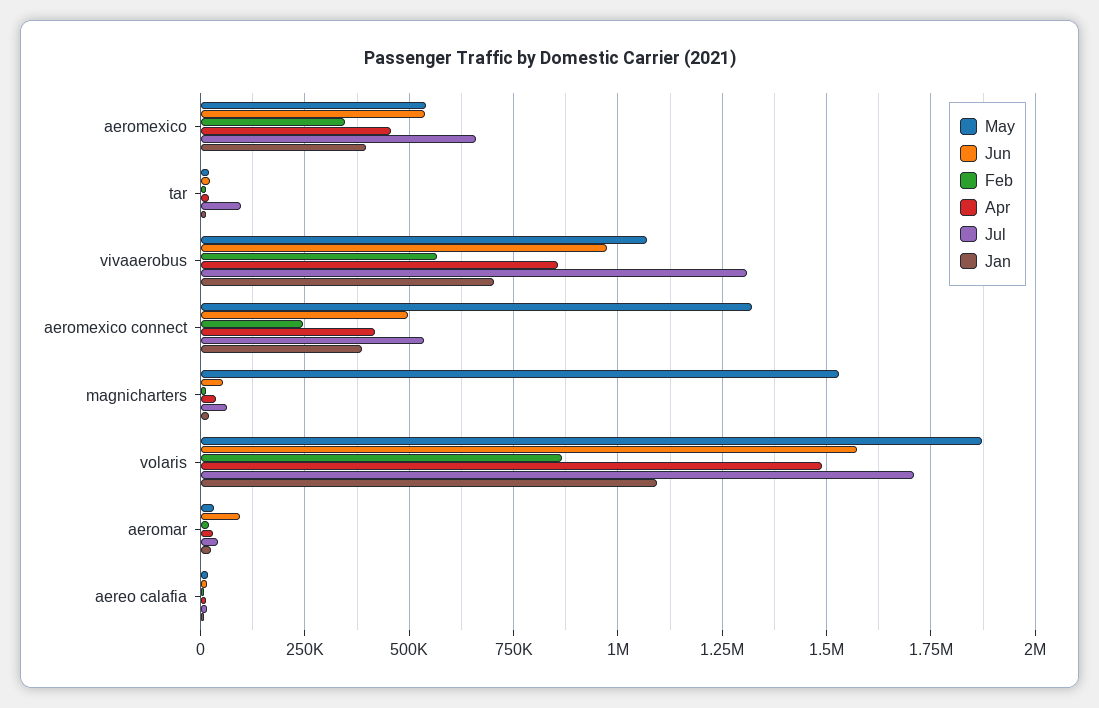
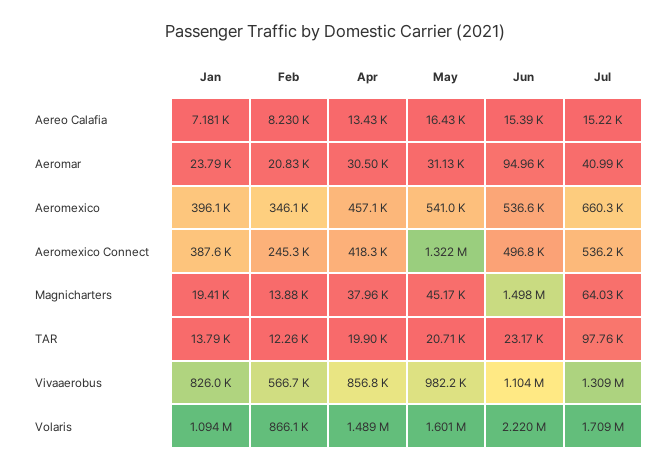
  {
    "May": {
      "aeromexico": 541000,
      "tar": 20710,
-     "vivaaerobus": 1075000,
+     "vivaaerobus": 982200,
      "aeromexico connect": 1322000,
-     "magnicharters": 1525000,
+     "magnicharters": 45170,
-     "volaris": 1875000,
+     "volaris": 1601000,
      "aeromar": 31130,
      "aereo calafia": 16430
    },
    "Jun": {
      "aeromexico": 536600,
      "tar": 23170,
-     "vivaaerobus": 975000,
+     "vivaaerobus": 1104000,
      "aeromexico connect": 496800,
-     "magnicharters": 50000,
+     "magnicharters": 1498000,
-     "volaris": 1575000,
+     "volaris": 2220000,
      "aeromar": 94960,
      "aereo calafia": 15390
    },
    "Feb": {
      "aeromexico": 346100,
      "tar": 12260,
      "vivaaerobus": 566700,
      "aeromexico connect": 245300,
      "magnicharters": 13880,
      "volaris": 866100,
      "aeromar": 20830,
      "aereo calafia": 8230
    },
    "Apr": {
      "aeromexico": 457100,
      "tar": 19900,
      "vivaaerobus": 856800,
      "aeromexico connect": 418300,
      "magnicharters": 37960,
      "volaris": 1489000,
      "aeromar": 30500,
      "aereo calafia": 13430
    },
    "Jul": {
      "aeromexico": 660300,
      "tar": 97760,
      "vivaaerobus": 1309000,
      "aeromexico connect": 536200,
      "magnicharters": 64030,
      "volaris": 1709000,
      "aeromar": 40990,
      "aereo calafia": 15220
    },
    "Jan": {
      "aeromexico": 396100,
      "tar": 13790,
-     "vivaaerobus": 700000,
+     "vivaaerobus": 826000,
      "aeromexico connect": 387600,
      "magnicharters": 19410,
      "volaris": 1094000,
      "aeromar": 23790,
      "aereo calafia": 7181
    }
  }

